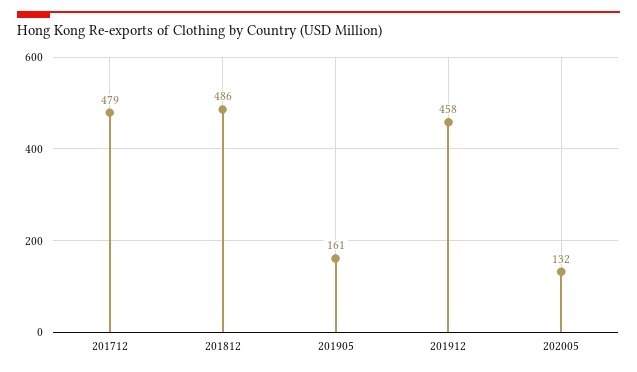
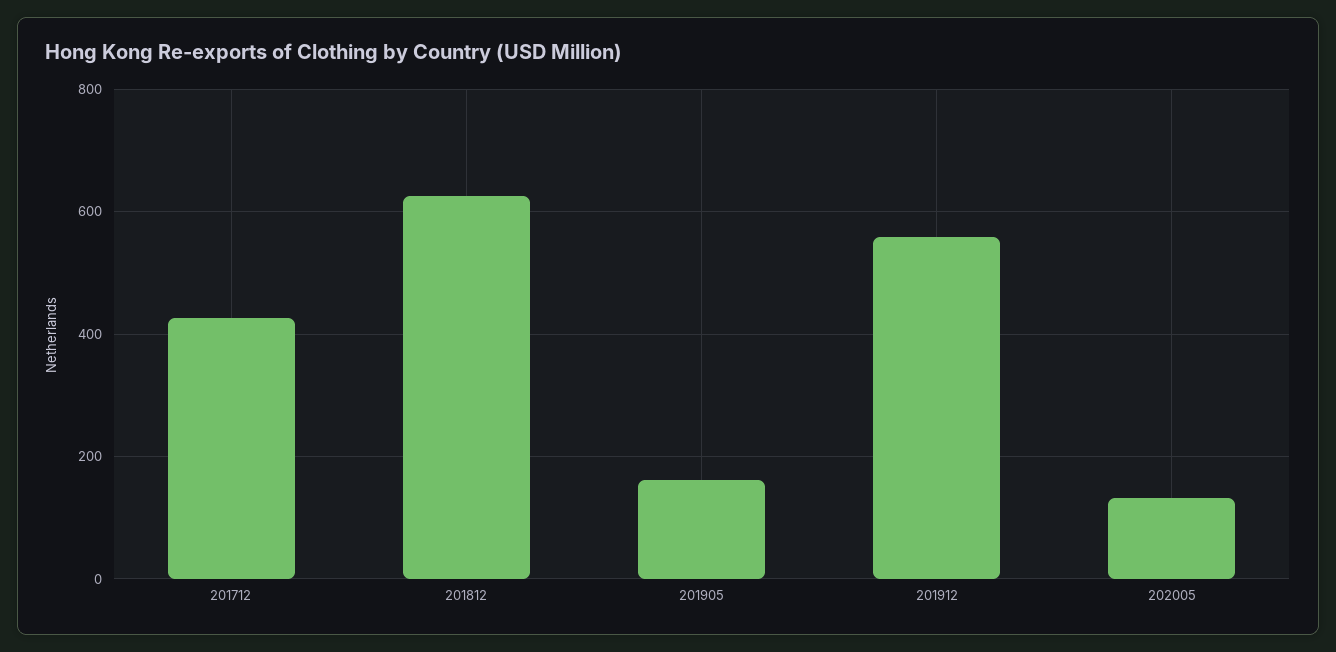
  {
-   "201712": 479,
+   "201712": 420,
-   "201812": 486,
+   "201812": 620,
    "201905": 161,
-   "201912": 458,
+   "201912": 560,
    "202005": 132
  }

